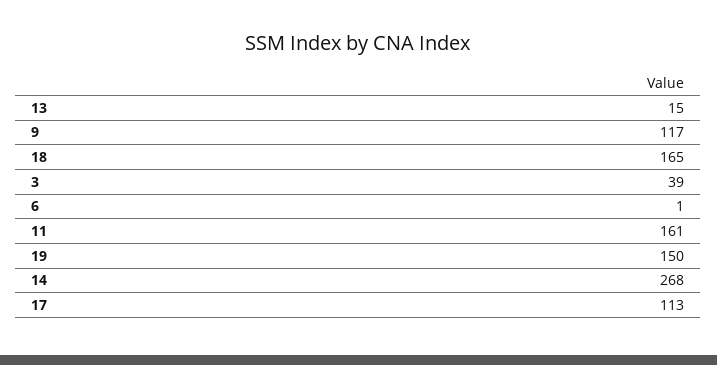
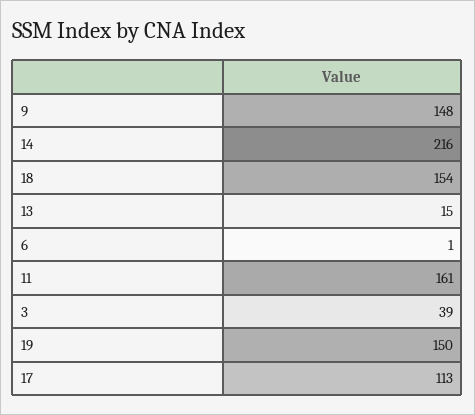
  {
    "13": 15,
-   "9": 117,
+   "9": 148,
-   "18": 165,
+   "18": 154,
    "3": 39,
    "6": 1,
    "11": 161,
    "19": 150,
-   "14": 268,
+   "14": 216,
    "17": 113
  }

